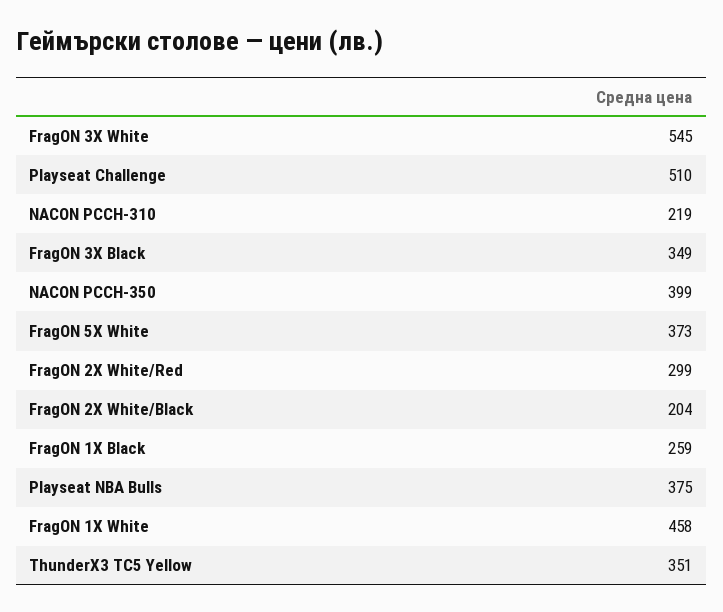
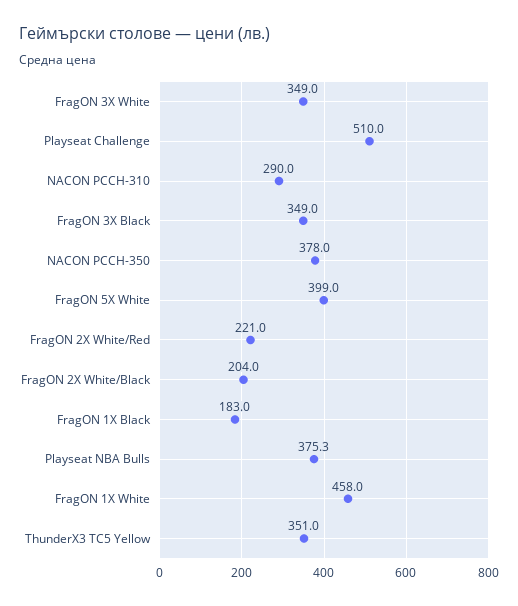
  {
-   "FragON 3X White": 545,
+   "FragON 3X White": 349,
    "Playseat Challenge": 510,
-   "NACON PCCH-310": 219,
+   "NACON PCCH-310": 290,
    "FragON 3X Black": 349,
-   "NACON PCCH-350": 399,
+   "NACON PCCH-350": 378,
-   "FragON 5X White": 373,
+   "FragON 5X White": 399,
-   "FragON 2X White/Red": 299,
+   "FragON 2X White/Red": 221,
    "FragON 2X White/Black": 204,
-   "FragON 1X Black": 259,
+   "FragON 1X Black": 183,
    "Playseat NBA Bulls": 375.3,
    "FragON 1X White": 458,
    "ThunderX3 TC5 Yellow": 351
  }

